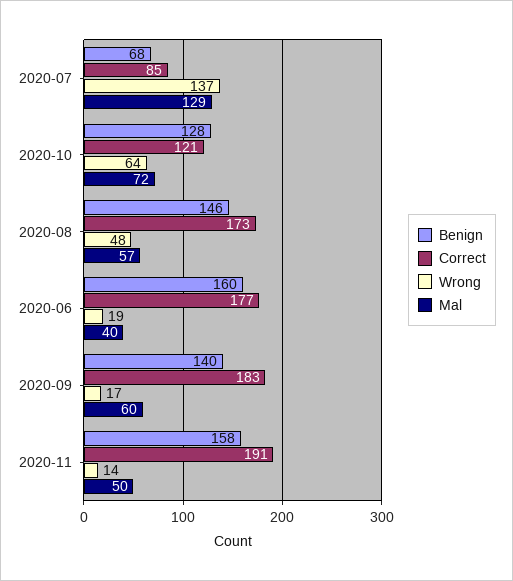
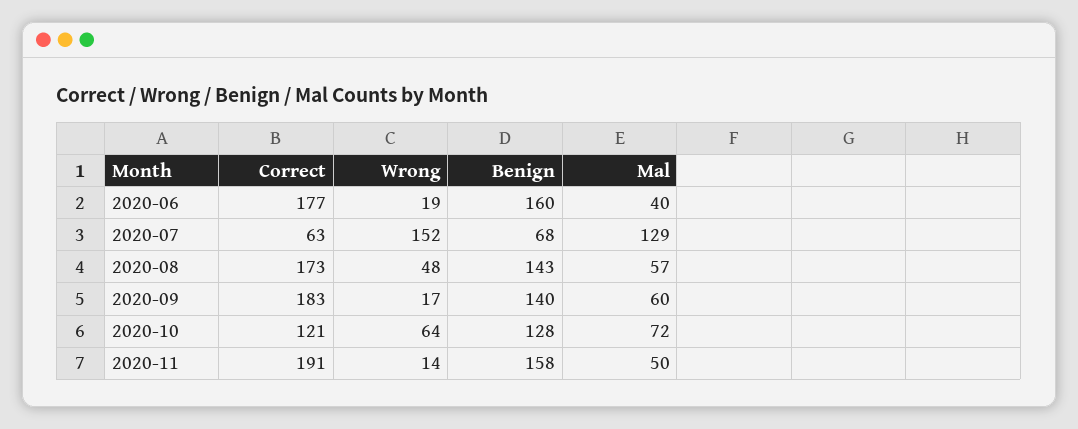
  {
    "Benign": {
      "2020-07": 68,
      "2020-10": 128,
-     "2020-08": 146,
+     "2020-08": 143,
      "2020-06": 160,
      "2020-09": 140,
      "2020-11": 158
    },
    "Correct": {
-     "2020-07": 85,
+     "2020-07": 63,
      "2020-10": 121,
      "2020-08": 173,
      "2020-06": 177,
      "2020-09": 183,
      "2020-11": 191
    },
    "Wrong": {
-     "2020-07": 137,
+     "2020-07": 152,
      "2020-10": 64,
      "2020-08": 48,
      "2020-06": 19,
      "2020-09": 17,
      "2020-11": 14
    },
    "Mal": {
      "2020-07": 129,
      "2020-10": 72,
      "2020-08": 57,
      "2020-06": 40,
      "2020-09": 60,
      "2020-11": 50
    }
  }

